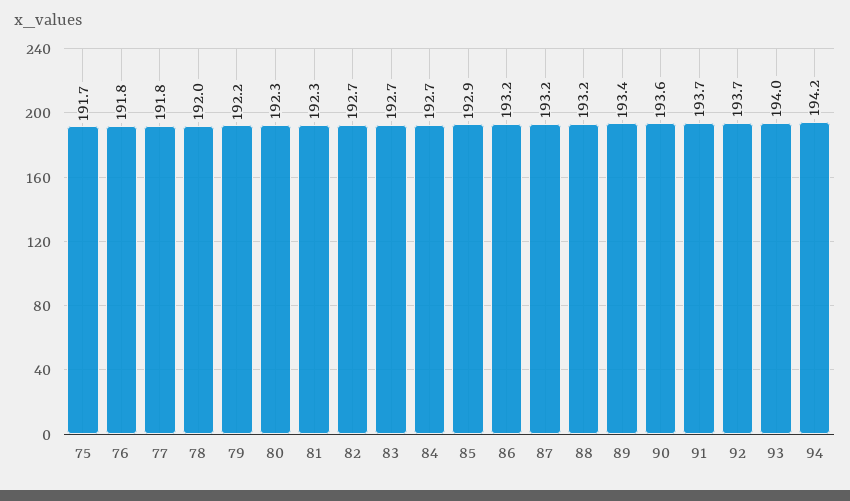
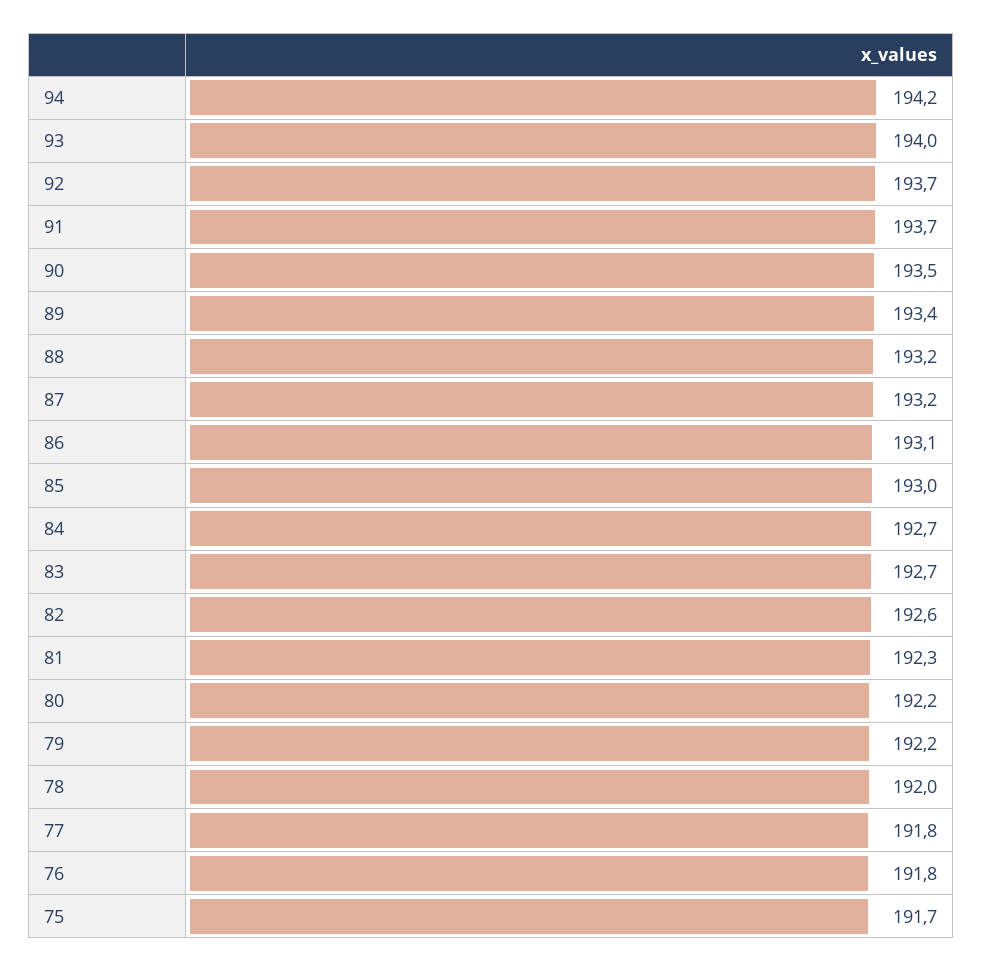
  {
    "75": 191.7,
    "76": 191.8,
    "77": 191.8,
    "78": 192,
    "79": 192.2,
-   "80": 192.3,
+   "80": 192.2,
    "81": 192.3,
-   "82": 192.7,
+   "82": 192.6,
    "83": 192.7,
    "84": 192.7,
-   "85": 192.9,
+   "85": 193,
-   "86": 193.2,
+   "86": 193.1,
    "87": 193.2,
    "88": 193.2,
    "89": 193.4,
-   "90": 193.6,
+   "90": 193.5,
    "91": 193.7,
    "92": 193.7,
    "93": 194,
    "94": 194.2
  }

